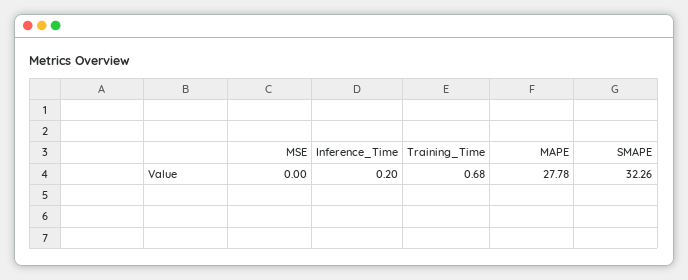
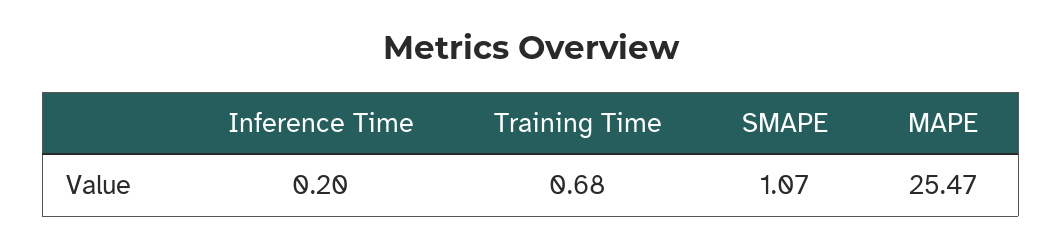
  {
-   "MSE": 0,
    "Inference_Time": 0.2,
    "Training_Time": 0.68,
-   "MAPE": 27.78,
+   "MAPE": 25.47,
-   "SMAPE": 32.26
+   "SMAPE": 1.07
  }

